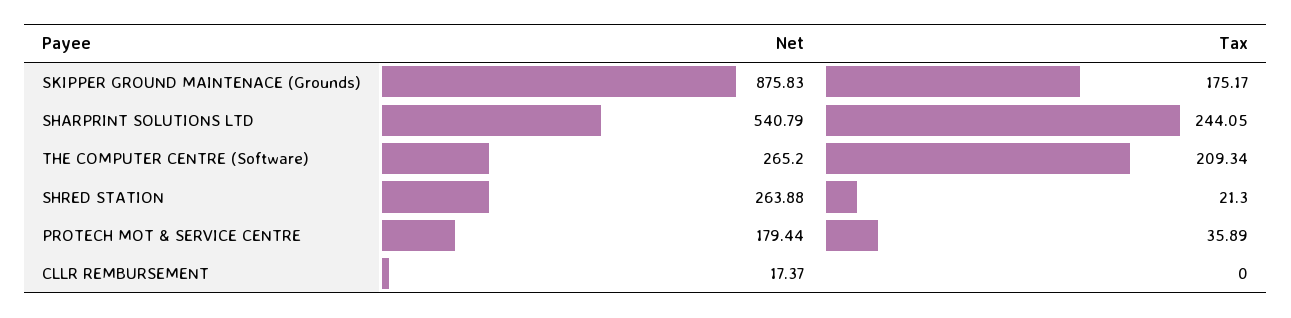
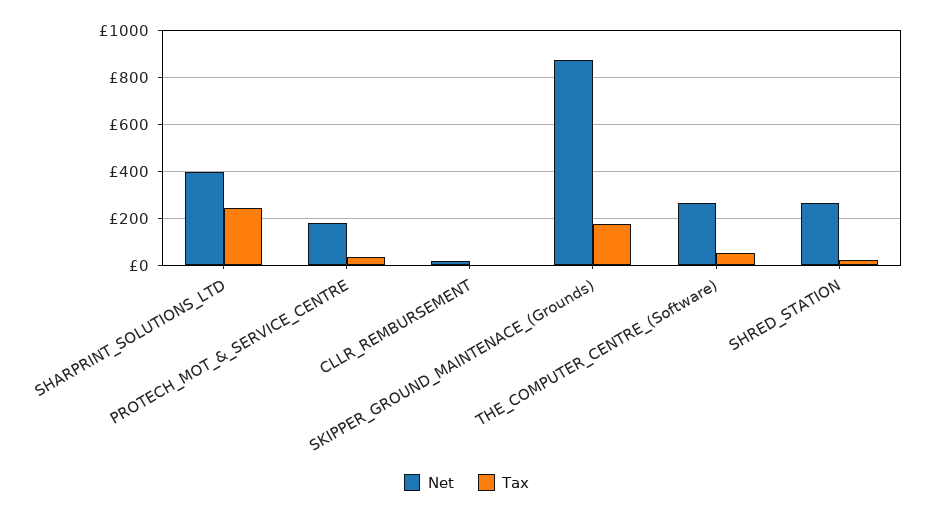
  {
    "Net": {
      "SKIPPER GROUND MAINTENACE (Grounds)": 875.83,
-     "SHARPRINT SOLUTIONS LTD": 540.79,
+     "SHARPRINT SOLUTIONS LTD": 400,
      "THE COMPUTER CENTRE (Software)": 265.2,
      "SHRED STATION": 263.88,
      "PROTECH MOT & SERVICE CENTRE": 179.44,
      "CLLR REMBURSEMENT": 17.37
    },
    "Tax": {
      "SKIPPER GROUND MAINTENACE (Grounds)": 175.17,
      "SHARPRINT SOLUTIONS LTD": 244.05,
-     "THE COMPUTER CENTRE (Software)": 209.34,
+     "THE COMPUTER CENTRE (Software)": 50,
      "SHRED STATION": 21.3,
      "PROTECH MOT & SERVICE CENTRE": 35.89,
      "CLLR REMBURSEMENT": 0
    }
  }

